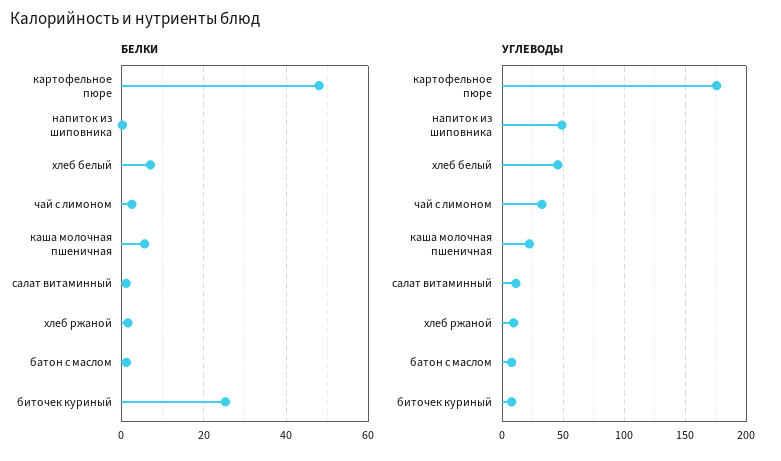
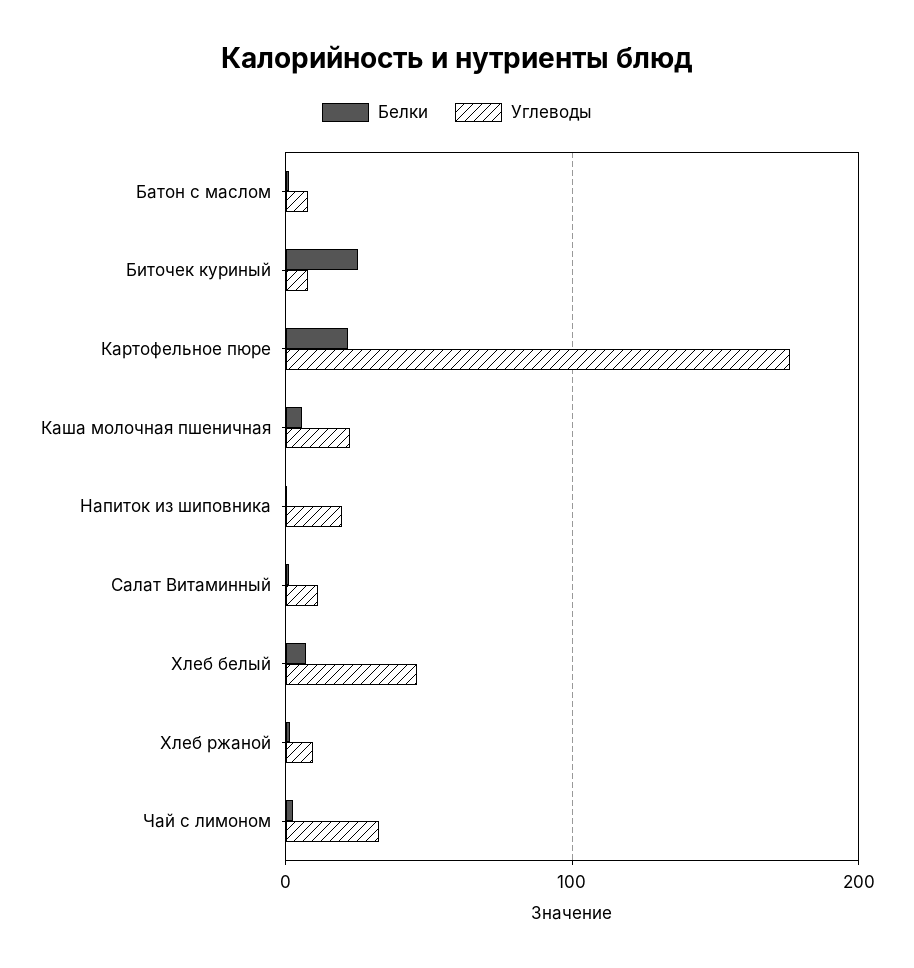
  {
    "БЕЛКИ": {
-     "картофельное пюре": 48,
+     "картофельное пюре": 20,
      "напиток из шиповника": 0,
      "хлеб белый": 8,
      "чай с лимоном": 2,
      "каша молочная пшеничная": 6,
      "салат витаминный": 2,
      "хлеб ржаной": 2,
      "батон с маслом": 2,
      "биточек куриный": 26
    },
    "УГЛЕВОДЫ": {
      "картофельное пюре": 175,
-     "напиток из шиповника": 50,
+     "напиток из шиповника": 20,
      "хлеб белый": 45,
      "чай с лимоном": 35,
      "каша молочная пшеничная": 20,
      "салат витаминный": 10,
      "хлеб ржаной": 10,
      "батон с маслом": 10,
      "биточек куриный": 10
    }
  }

